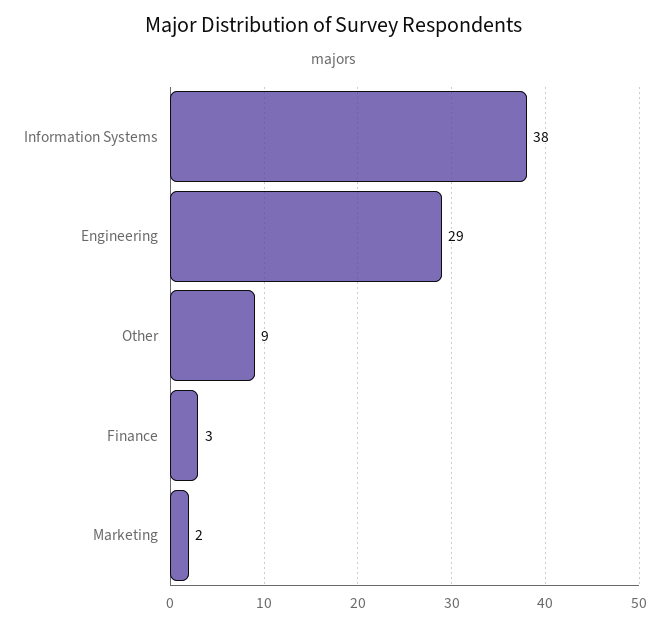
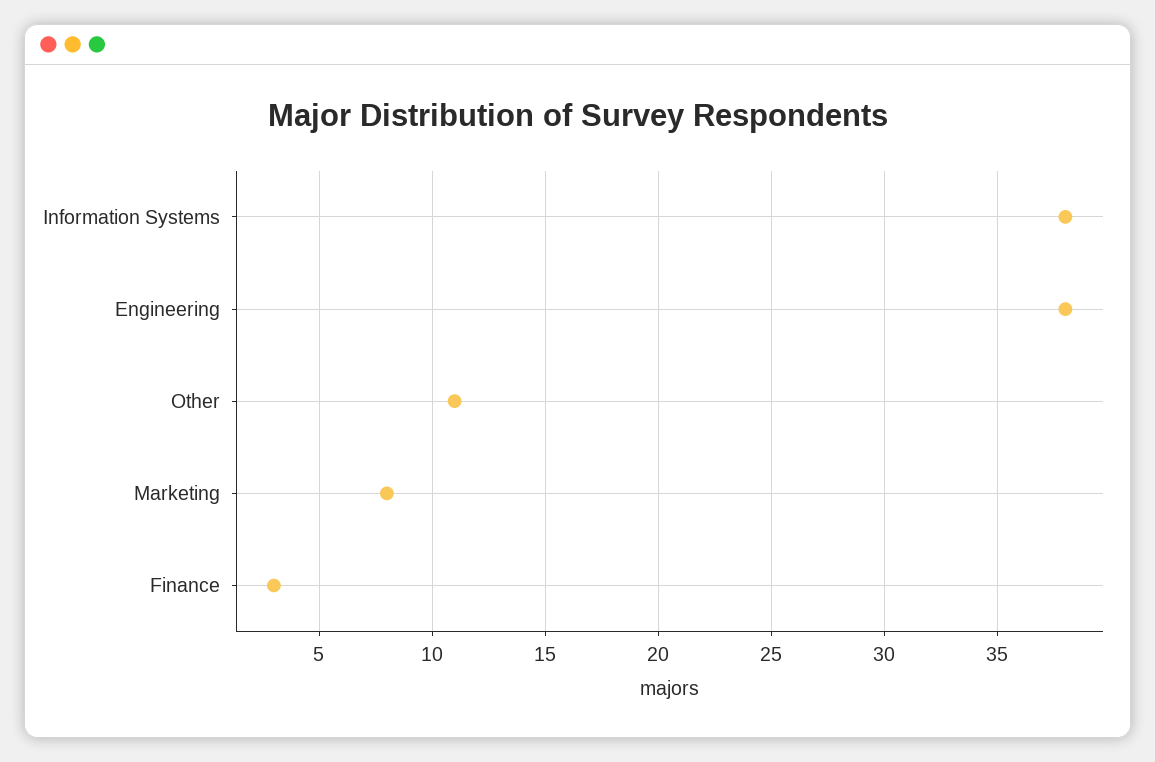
  {
    "Information Systems": 38,
-   "Engineering": 29,
+   "Engineering": 38,
-   "Other": 9,
+   "Other": 11,
    "Finance": 3,
-   "Marketing": 2
+   "Marketing": 8
  }

